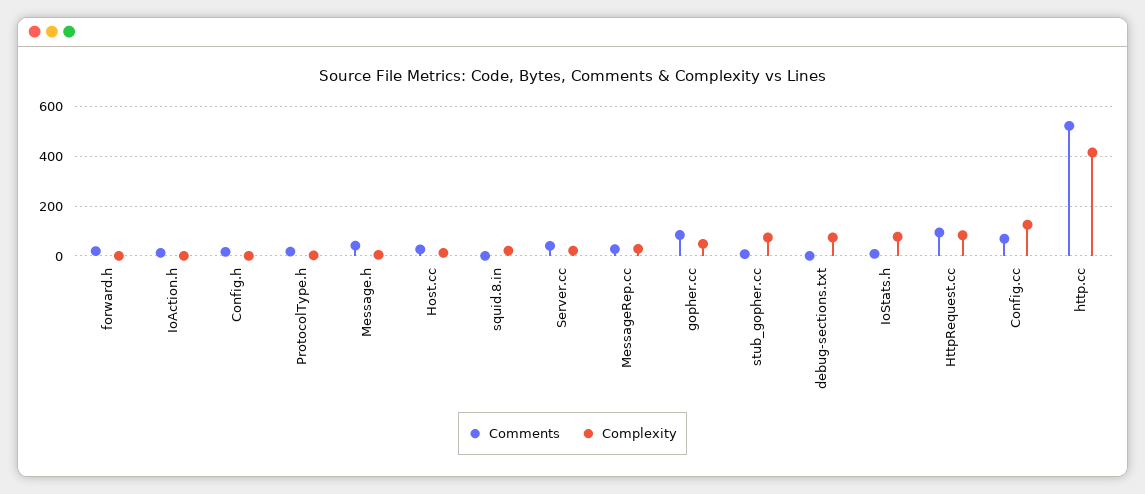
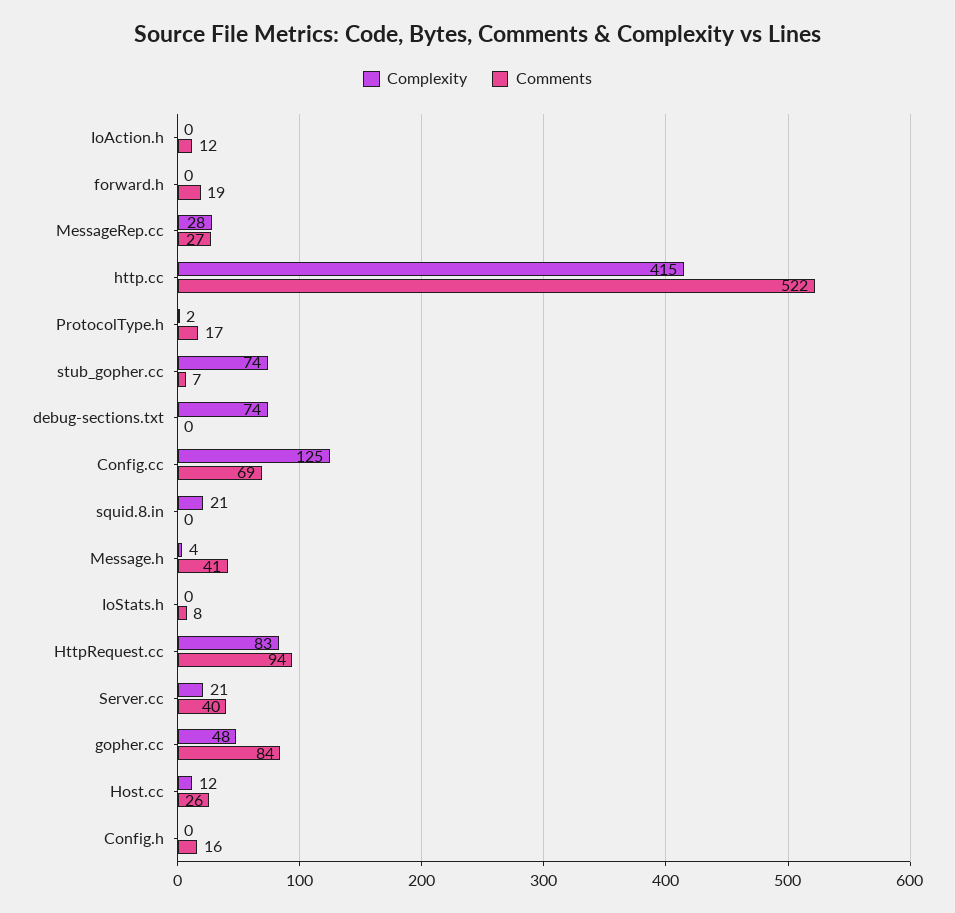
  {
    "Comments": {
      "forward.h": 19,
      "IoAction.h": 12,
      "Config.h": 16,
      "ProtocolType.h": 17,
      "Message.h": 41,
      "Host.cc": 26,
      "squid.8.in": 0,
      "Server.cc": 40,
      "MessageRep.cc": 27,
      "gopher.cc": 84,
      "stub_gopher.cc": 7,
      "debug-sections.txt": 0,
      "IoStats.h": 8,
      "HttpRequest.cc": 94,
      "Config.cc": 69,
      "http.cc": 522
    },
    "Complexity": {
      "forward.h": 0,
      "IoAction.h": 0,
      "Config.h": 0,
      "ProtocolType.h": 2,
      "Message.h": 4,
      "Host.cc": 12,
      "squid.8.in": 21,
      "Server.cc": 21,
      "MessageRep.cc": 28,
      "gopher.cc": 48,
      "stub_gopher.cc": 74,
      "debug-sections.txt": 74,
-     "IoStats.h": 75,
+     "IoStats.h": 0,
      "HttpRequest.cc": 83,
      "Config.cc": 125,
      "http.cc": 415
    }
  }

